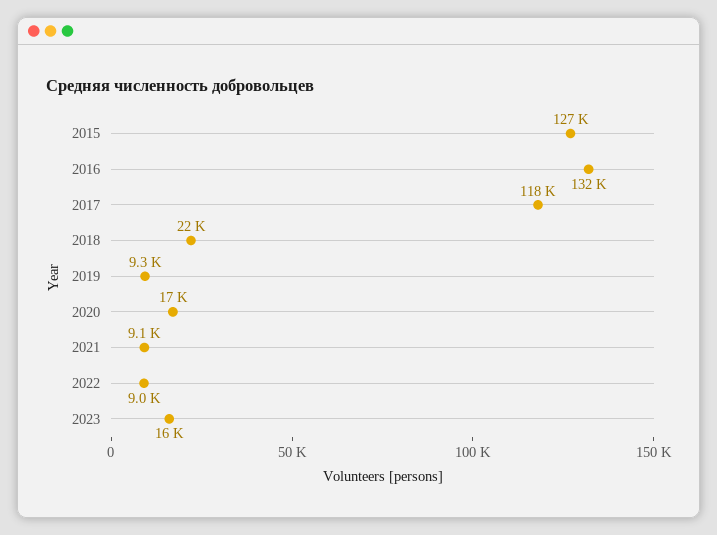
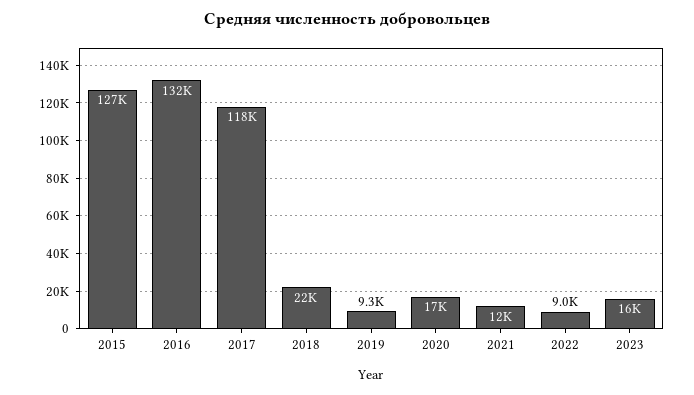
  {
    "2015": 127000,
    "2016": 132000,
    "2017": 118000,
    "2018": 22000,
    "2019": 9300,
    "2020": 17000,
-   "2021": 9100,
+   "2021": 12000,
    "2022": 9000,
    "2023": 16000
  }

